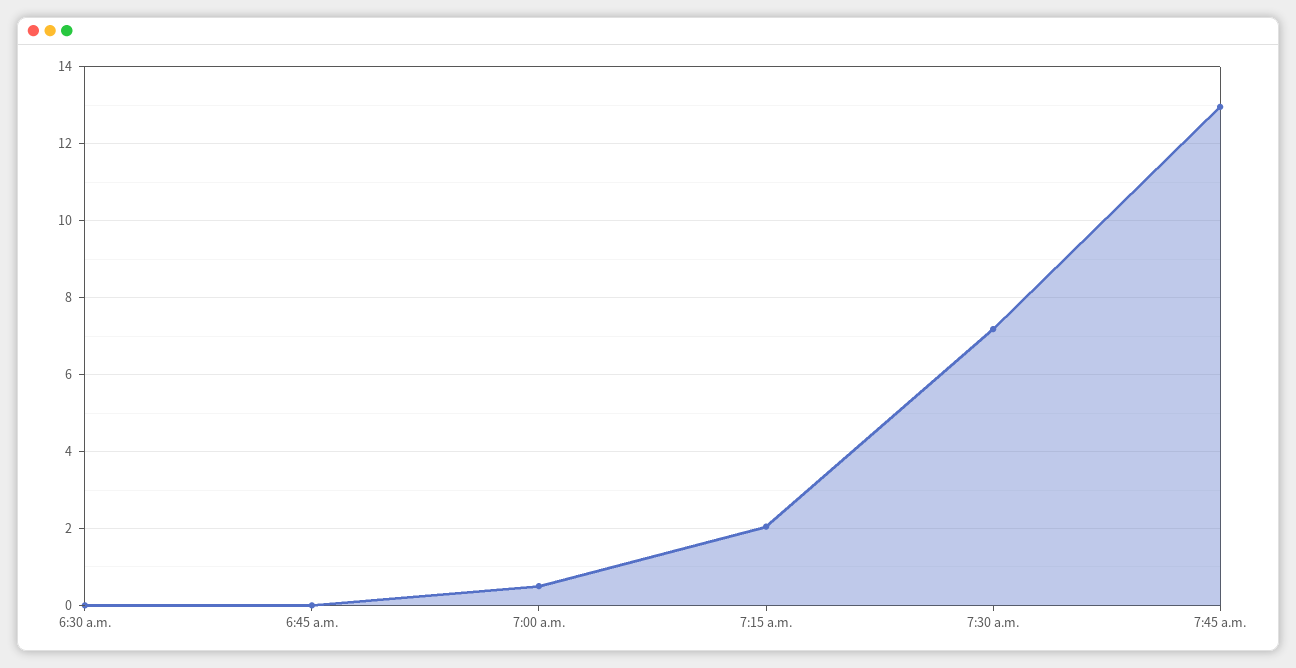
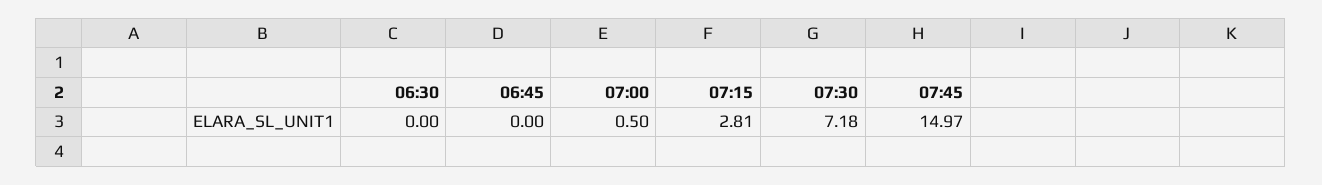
  {
    "6:30 a.m.": 0,
    "6:45 a.m.": 0,
    "7:00 a.m.": 0.5,
-   "7:15 a.m.": 2,
+   "7:15 a.m.": 2.81,
    "7:30 a.m.": 7.18,
-   "7:45 a.m.": 13
+   "7:45 a.m.": 14.97
  }

